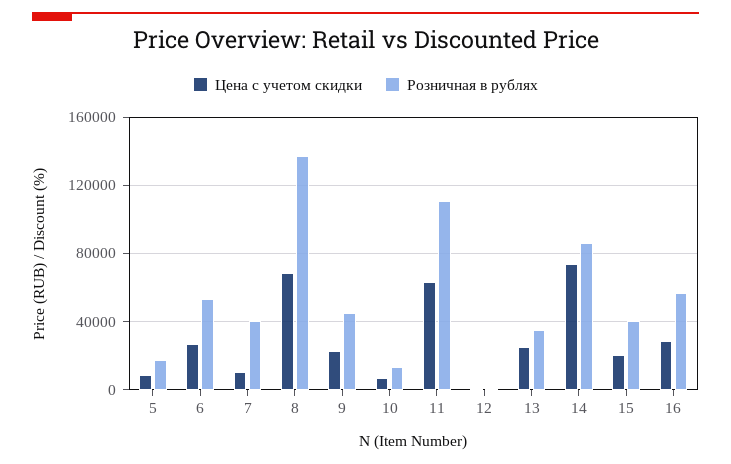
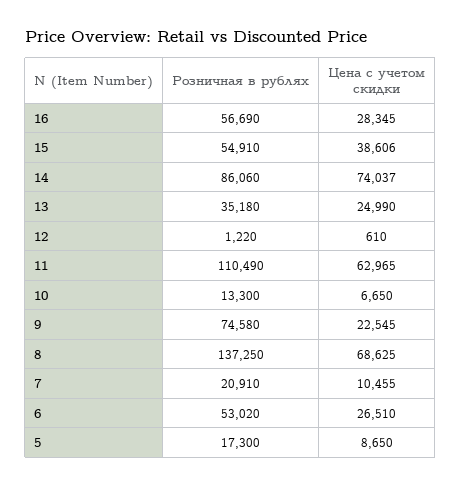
  {
    "Цена с учетом скидки": {
      "5": 8650,
      "6": 26510,
      "7": 10455,
      "8": 68625,
      "9": 22545,
      "10": 6650,
      "11": 62965,
      "12": 610,
      "13": 24990,
      "14": 74037,
-     "15": 20000,
+     "15": 38606,
      "16": 28345
    },
    "Розничная в рублях": {
      "5": 17300,
      "6": 53020,
-     "7": 40000,
+     "7": 20910,
      "8": 137250,
-     "9": 45000,
+     "9": 74580,
      "10": 13300,
      "11": 110490,
      "12": 1220,
      "13": 35180,
      "14": 86060,
-     "15": 40000,
+     "15": 54910,
      "16": 56690
    }
  }

